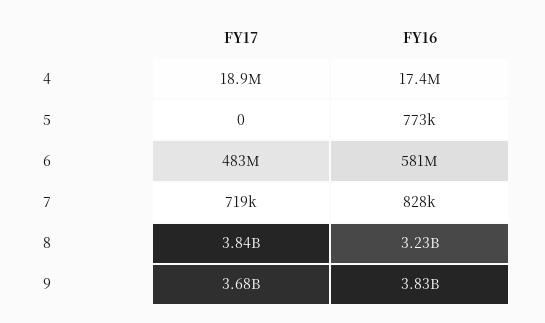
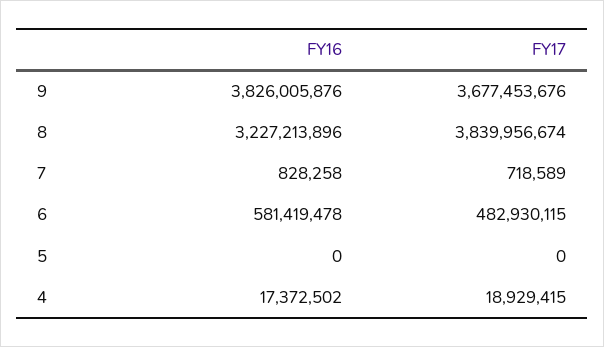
  {
    "FY17": {
      "4": 18929415,
      "5": 0,
      "6": 482930115,
      "7": 718589,
      "8": 3839956674,
      "9": 3677453676
    },
    "FY16": {
      "4": 17372502,
-     "5": 773000,
+     "5": 0,
      "6": 581419478,
      "7": 828258,
      "8": 3227213896,
      "9": 3826005876
    }
  }

